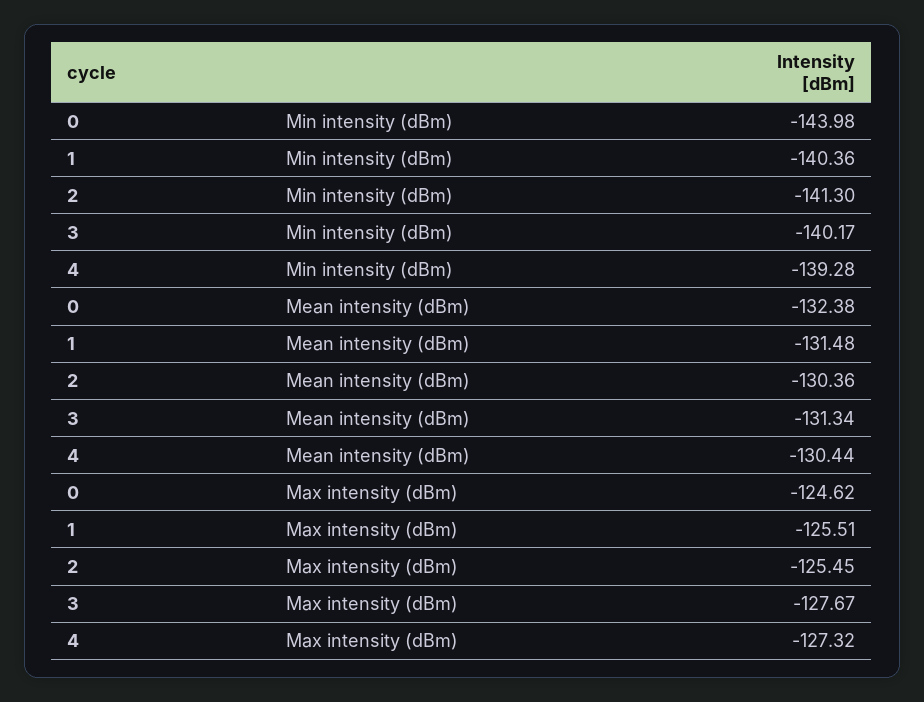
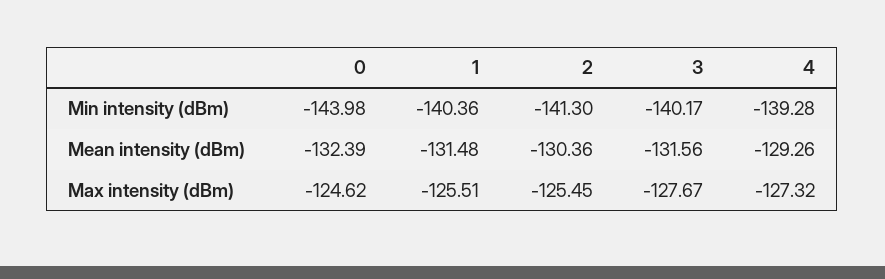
  {
    "0": {
      "Min intensity (dBm)": -143.98,
-     "Mean intensity (dBm)": -132.38,
+     "Mean intensity (dBm)": -132.39,
      "Max intensity (dBm)": -124.62
    },
    "1": {
      "Min intensity (dBm)": -140.36,
      "Mean intensity (dBm)": -131.48,
      "Max intensity (dBm)": -125.51
    },
    "2": {
      "Min intensity (dBm)": -141.3,
      "Mean intensity (dBm)": -130.36,
      "Max intensity (dBm)": -125.45
    },
    "3": {
      "Min intensity (dBm)": -140.17,
-     "Mean intensity (dBm)": -131.34,
+     "Mean intensity (dBm)": -131.56,
      "Max intensity (dBm)": -127.67
    },
    "4": {
      "Min intensity (dBm)": -139.28,
-     "Mean intensity (dBm)": -130.44,
+     "Mean intensity (dBm)": -129.26,
      "Max intensity (dBm)": -127.32
    }
  }

